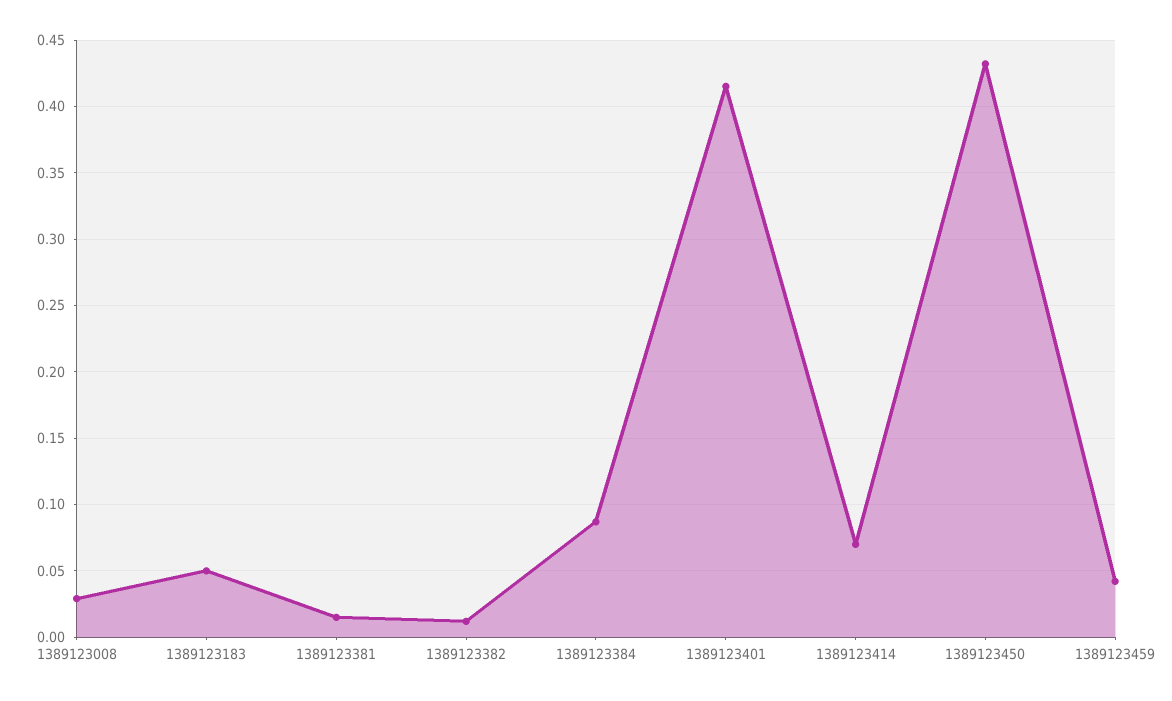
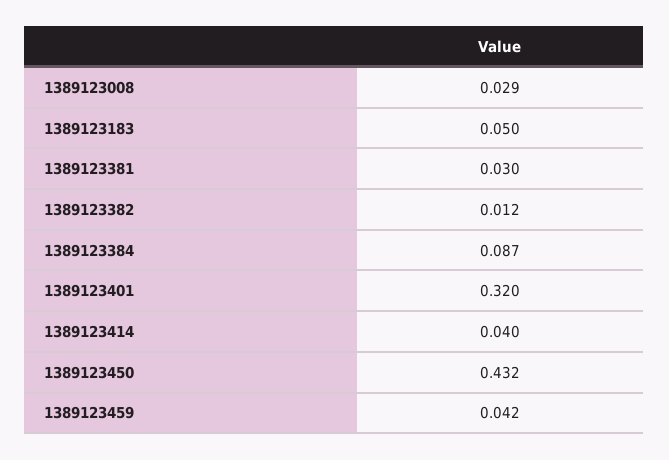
  {
    "1389123008": 0.029,
    "1389123183": 0.05,
-   "1389123381": 0.015,
+   "1389123381": 0.03,
    "1389123382": 0.012,
    "1389123384": 0.087,
-   "1389123401": 0.415,
+   "1389123401": 0.32,
-   "1389123414": 0.07,
+   "1389123414": 0.04,
    "1389123450": 0.432,
    "1389123459": 0.042
  }

